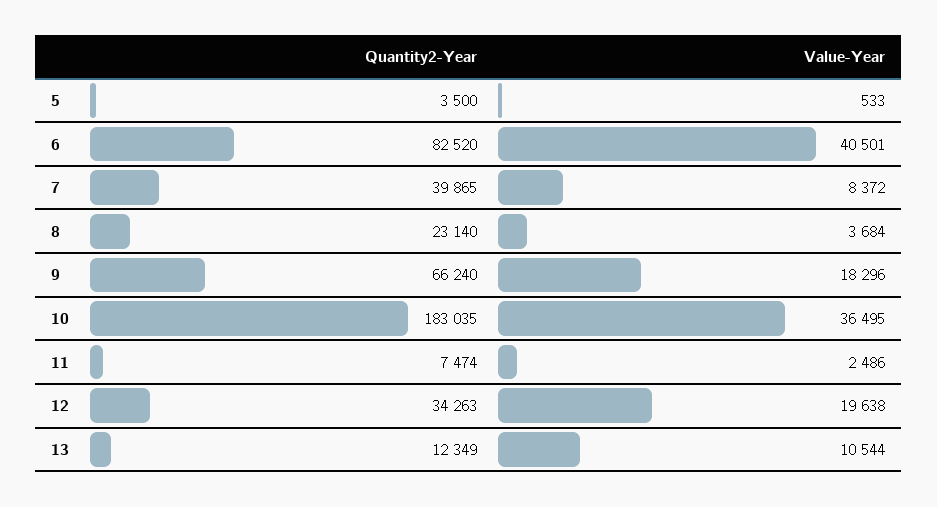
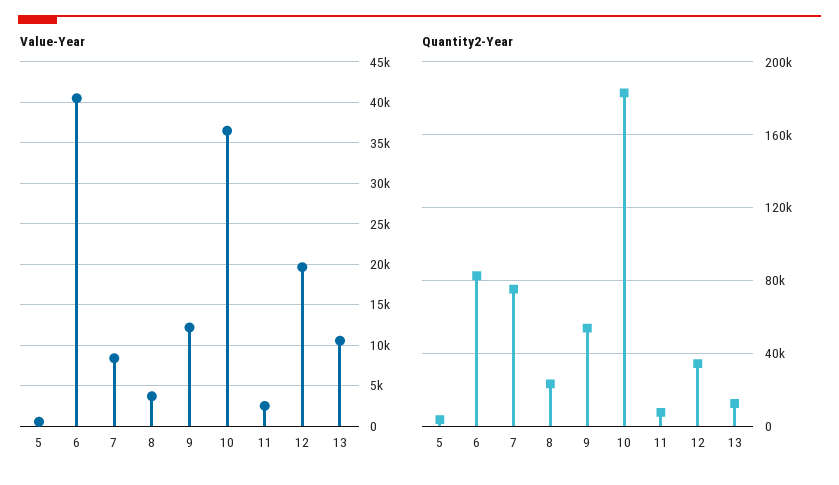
  {
    "Quantity2-Year": {
      "5": 3500,
      "6": 82520,
-     "7": 39865,
+     "7": 75000,
      "8": 23140,
-     "9": 66240,
+     "9": 55000,
      "10": 183035,
      "11": 7474,
      "12": 34263,
      "13": 12349
    },
    "Value-Year": {
      "5": 533,
      "6": 40501,
      "7": 8372,
      "8": 3684,
-     "9": 18296,
+     "9": 12000,
      "10": 36495,
      "11": 2486,
      "12": 19638,
      "13": 10544
    }
  }

